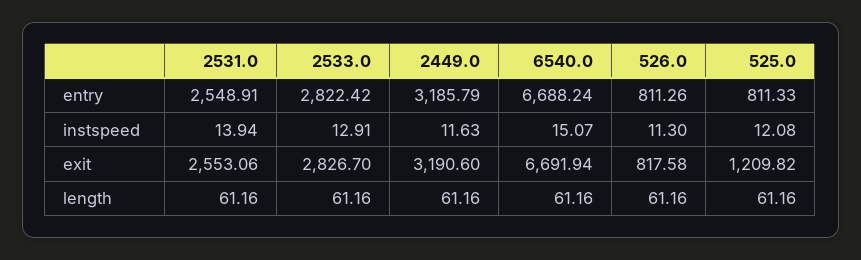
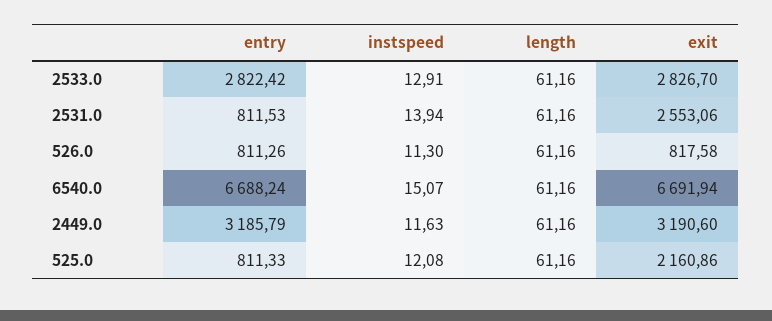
  {
    "2531.0": {
-     "entry": 2548.91,
+     "entry": 811.53,
      "instspeed": 13.94,
      "exit": 2553.06,
      "length": 61.16
    },
    "2533.0": {
      "entry": 2822.42,
      "instspeed": 12.91,
      "exit": 2826.7,
      "length": 61.16
    },
    "2449.0": {
      "entry": 3185.79,
      "instspeed": 11.63,
      "exit": 3190.6,
      "length": 61.16
    },
    "6540.0": {
      "entry": 6688.24,
      "instspeed": 15.07,
      "exit": 6691.94,
      "length": 61.16
    },
    "526.0": {
      "entry": 811.26,
      "instspeed": 11.3,
      "exit": 817.58,
      "length": 61.16
    },
    "525.0": {
      "entry": 811.33,
      "instspeed": 12.08,
-     "exit": 1209.82,
+     "exit": 2160.86,
      "length": 61.16
    }
  }

